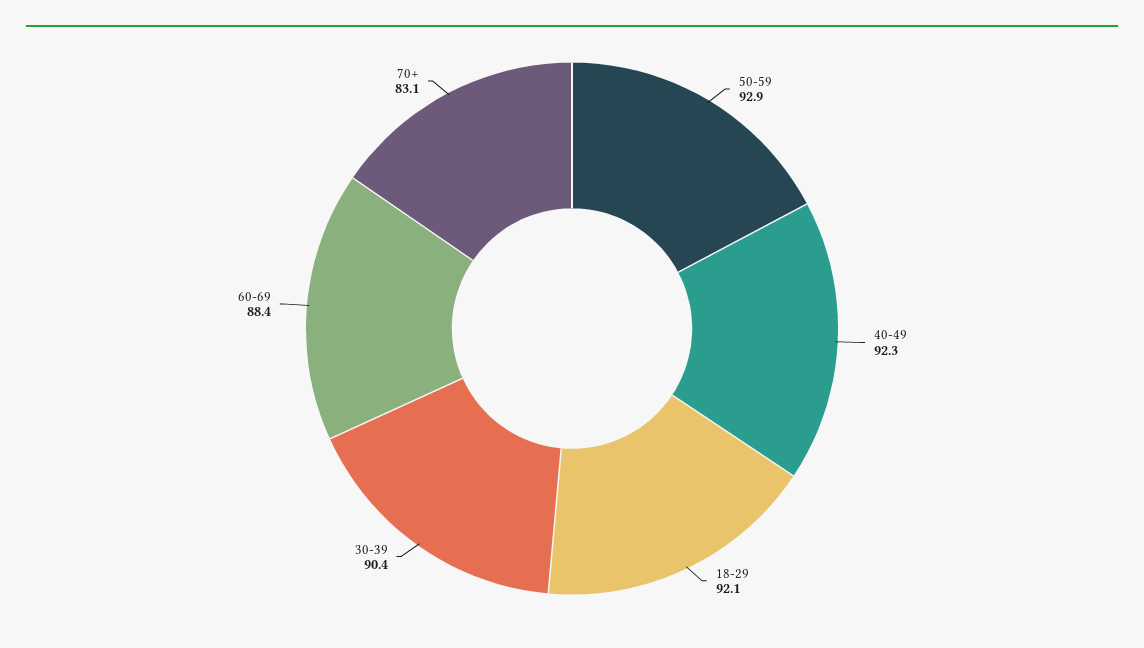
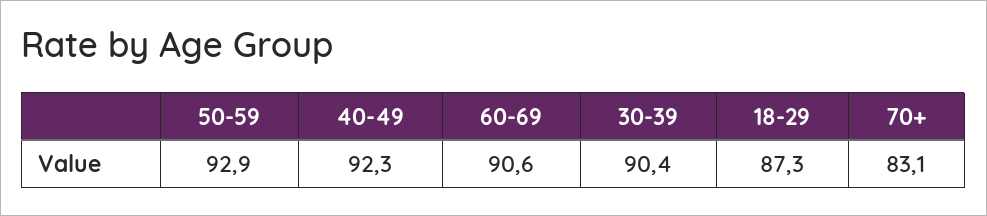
  {
    "50-59": 92.9,
    "40-49": 92.3,
-   "18-29": 92.1,
+   "18-29": 87.3,
    "30-39": 90.4,
-   "60-69": 88.4,
+   "60-69": 90.6,
    "70+": 83.1
  }

